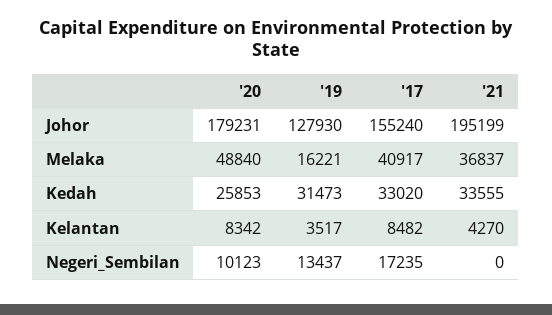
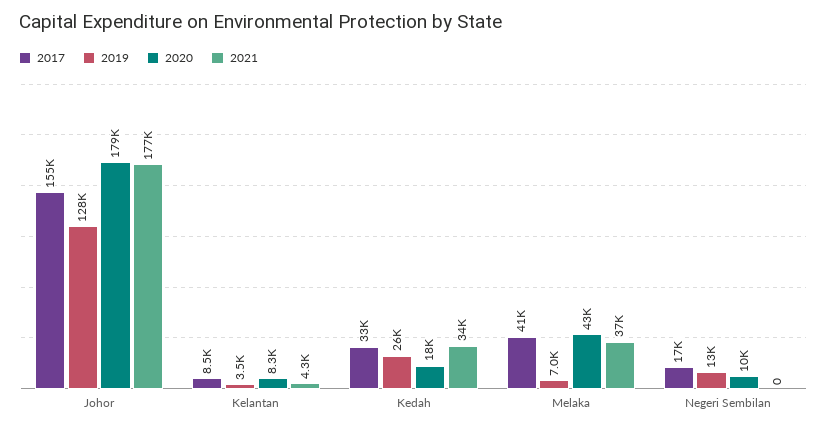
  {
    "'20": {
      "Johor": 179231,
-     "Melaka": 48840,
+     "Melaka": 43000,
-     "Kedah": 25853,
+     "Kedah": 18000,
      "Kelantan": 8342,
      "Negeri_Sembilan": 10123
    },
    "'19": {
      "Johor": 127930,
-     "Melaka": 16221,
+     "Melaka": 7000,
-     "Kedah": 31473,
+     "Kedah": 26000,
      "Kelantan": 3517,
      "Negeri_Sembilan": 13437
    },
    "'17": {
      "Johor": 155240,
      "Melaka": 40917,
      "Kedah": 33020,
      "Kelantan": 8482,
      "Negeri_Sembilan": 17235
    },
    "'21": {
-     "Johor": 195199,
+     "Johor": 177000,
      "Melaka": 36837,
      "Kedah": 33555,
      "Kelantan": 4270,
      "Negeri_Sembilan": 0
    }
  }

